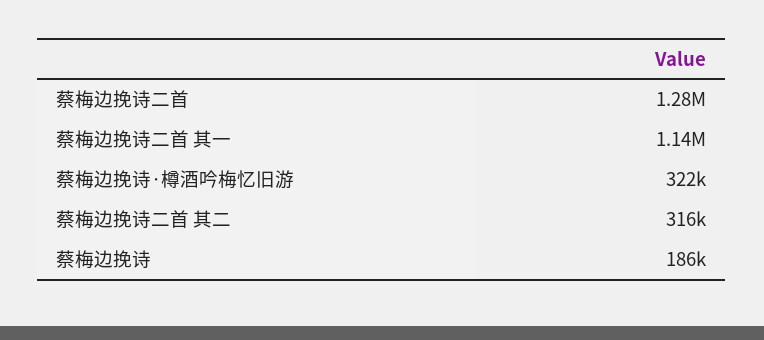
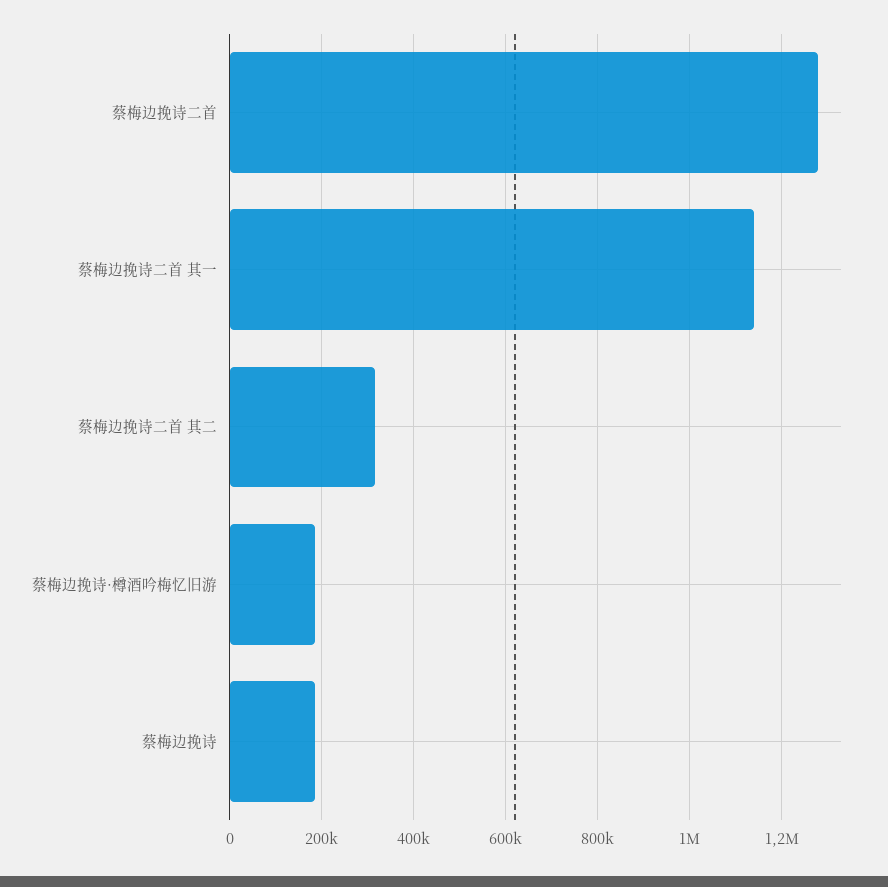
  {
    "蔡梅边挽诗二首": 1280000,
    "蔡梅边挽诗二首 其一": 1140000,
-   "蔡梅边挽诗·樽酒吟梅忆旧游": 322000,
+   "蔡梅边挽诗·樽酒吟梅忆旧游": 180000,
    "蔡梅边挽诗二首 其二": 316000,
    "蔡梅边挽诗": 186000
  }

